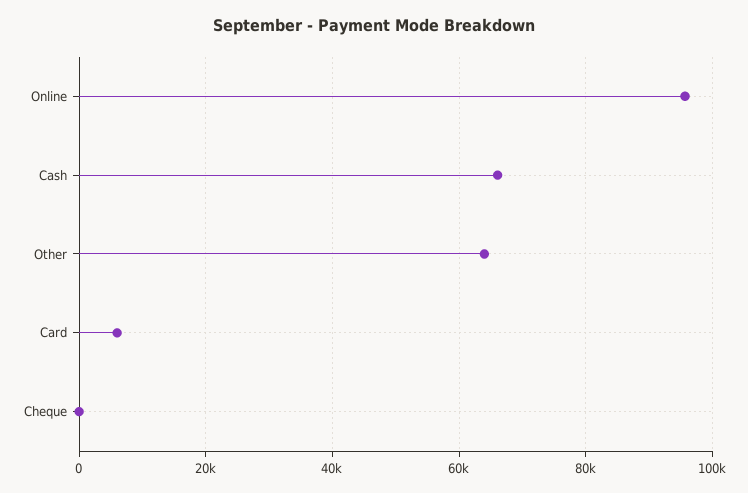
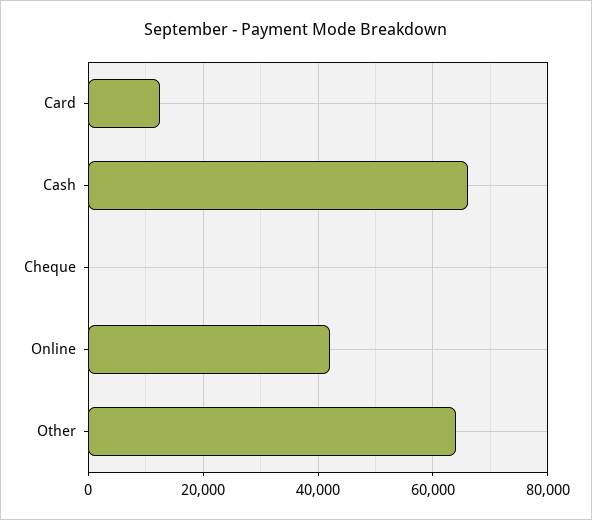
  {
-   "Online": 96000,
+   "Online": 42000,
    "Cash": 66000,
    "Other": 64000,
-   "Card": 6000,
+   "Card": 12000,
    "Cheque": 0
  }

